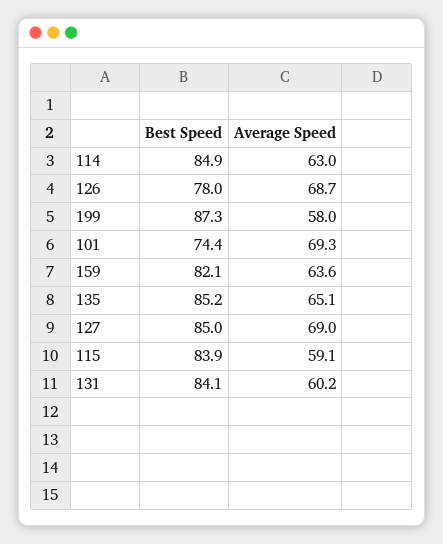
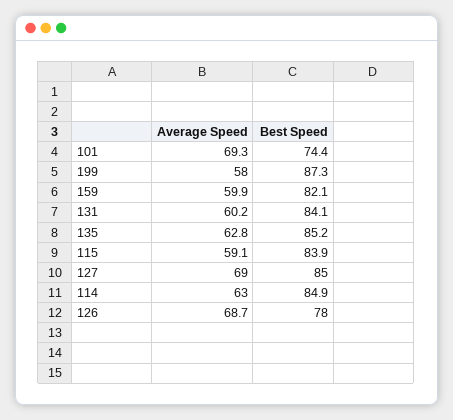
  {
    "Best Speed": {
      "114": 84.9,
      "126": 78,
      "199": 87.3,
      "101": 74.4,
      "159": 82.1,
      "135": 85.2,
      "127": 85,
      "115": 83.9,
      "131": 84.1
    },
    "Average Speed": {
      "114": 63,
      "126": 68.7,
      "199": 58,
      "101": 69.3,
-     "159": 63.6,
+     "159": 59.9,
-     "135": 65.1,
+     "135": 62.8,
      "127": 69,
      "115": 59.1,
      "131": 60.2
    }
  }

